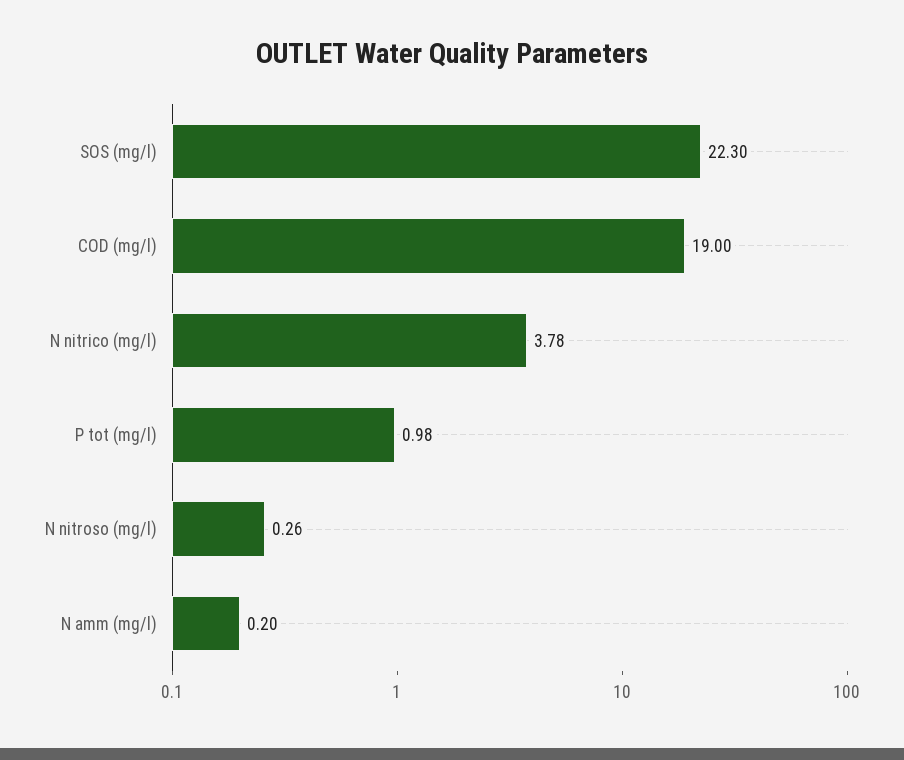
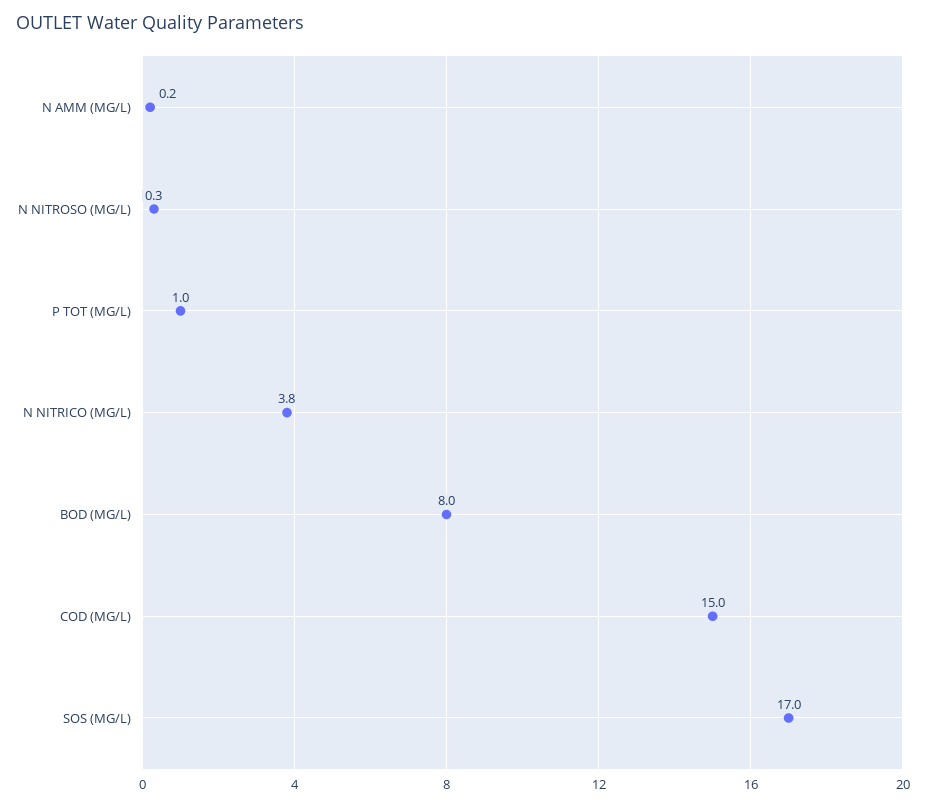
  {
-   "SOS (mg/l)": 22.3,
+   "SOS (mg/l)": 17,
-   "COD (mg/l)": 19,
+   "COD (mg/l)": 15,
    "N nitrico (mg/l)": 3.78,
    "P tot (mg/l)": 0.98,
    "N nitroso (mg/l)": 0.26,
-   "N amm (mg/l)": 0.2
+   "N amm (mg/l)": 0.2,
+   "BOD (MG/L)": 8
  }

